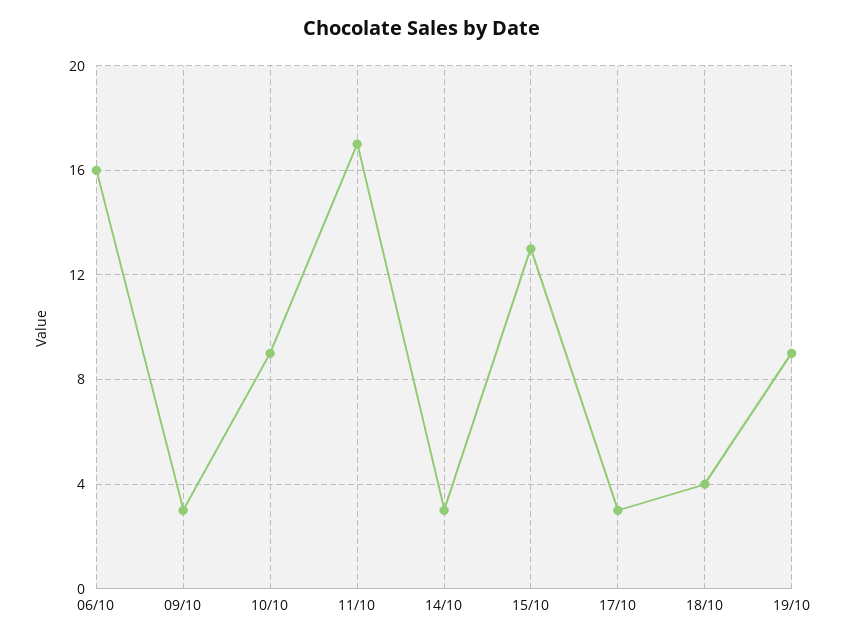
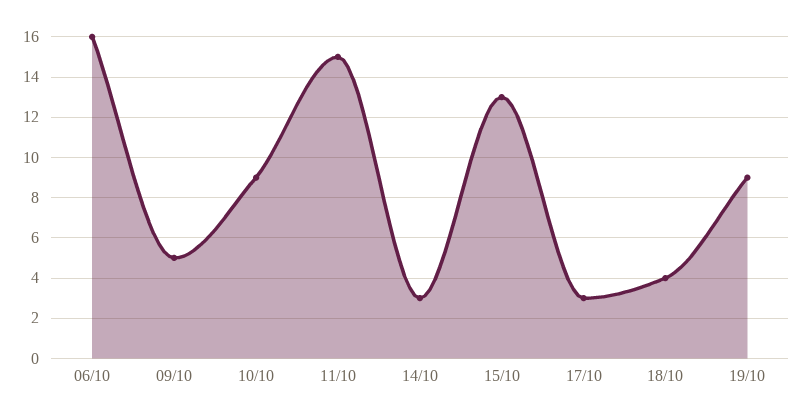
  {
    "06/10": 16,
-   "09/10": 3,
+   "09/10": 5,
    "10/10": 9,
-   "11/10": 17,
+   "11/10": 15,
    "14/10": 3,
    "15/10": 13,
    "17/10": 3,
    "18/10": 4,
    "19/10": 9
  }

